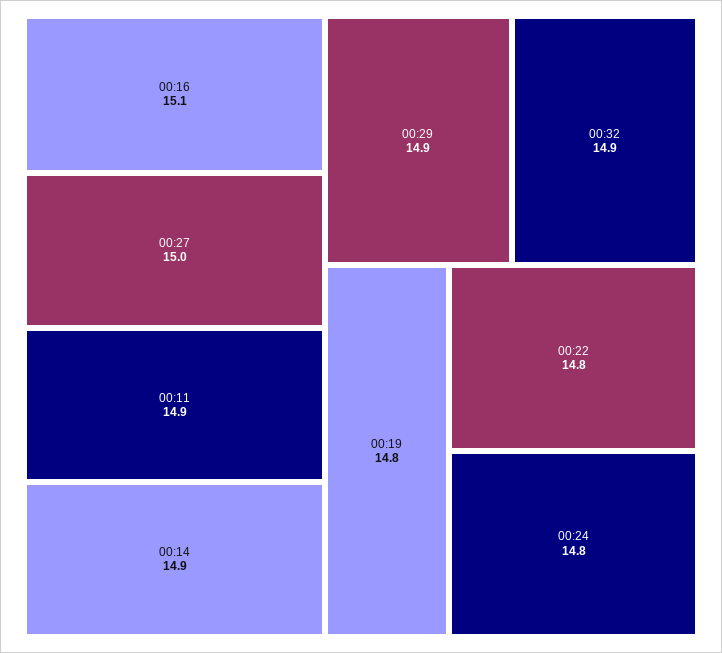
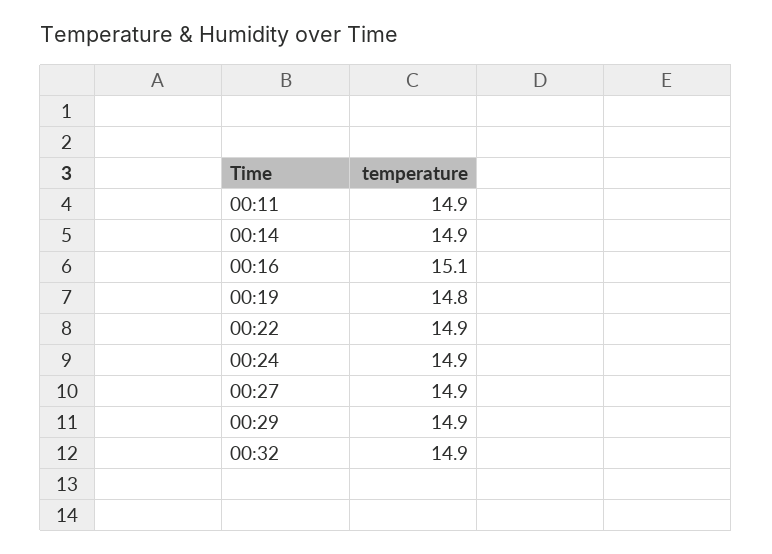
  {
    "00:16": 15.1,
-   "00:27": 15,
+   "00:27": 14.9,
    "00:11": 14.9,
    "00:14": 14.9,
    "00:29": 14.9,
    "00:32": 14.9,
    "00:19": 14.8,
-   "00:22": 14.8,
+   "00:22": 14.9,
-   "00:24": 14.8
+   "00:24": 14.9
  }

